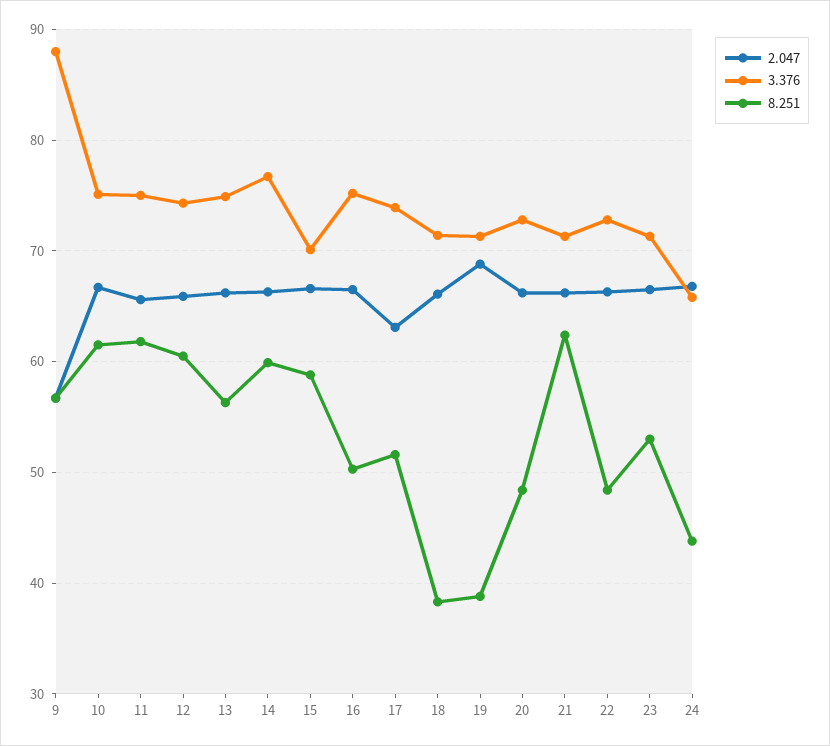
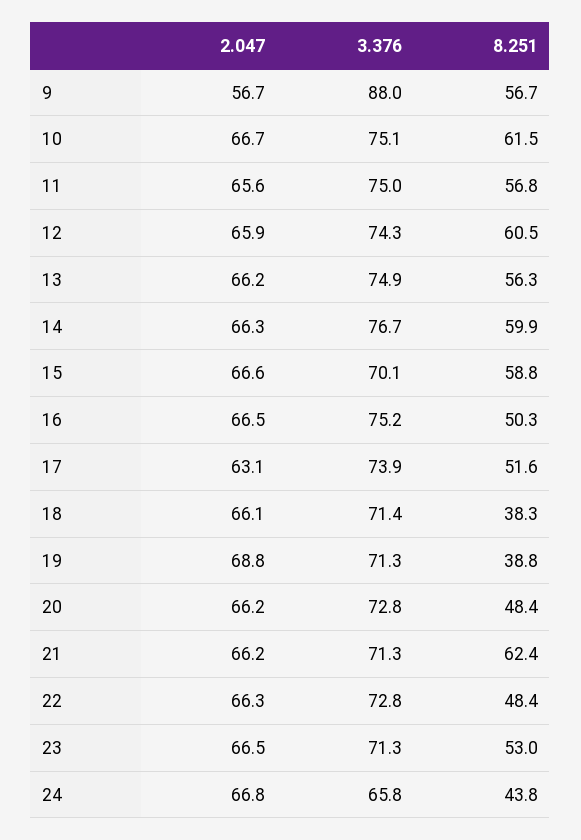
  {
    "2.047": {
      "9": 56.7,
      "10": 66.7,
      "11": 65.6,
      "12": 65.9,
      "13": 66.2,
      "14": 66.3,
      "15": 66.6,
      "16": 66.5,
      "17": 63.1,
      "18": 66.1,
      "19": 68.8,
      "20": 66.2,
      "21": 66.2,
      "22": 66.3,
      "23": 66.5,
      "24": 66.8
    },
    "3.376": {
      "9": 88,
      "10": 75.1,
      "11": 75,
      "12": 74.3,
      "13": 74.9,
      "14": 76.7,
      "15": 70.1,
      "16": 75.2,
      "17": 73.9,
      "18": 71.4,
      "19": 71.3,
      "20": 72.8,
      "21": 71.3,
      "22": 72.8,
      "23": 71.3,
      "24": 65.8
    },
    "8.251": {
      "9": 56.7,
      "10": 61.5,
-     "11": 62,
+     "11": 56.8,
      "12": 60.5,
      "13": 56.3,
      "14": 59.9,
      "15": 58.8,
      "16": 50.3,
      "17": 51.6,
      "18": 38.3,
      "19": 38.8,
      "20": 48.4,
      "21": 62.4,
      "22": 48.4,
      "23": 53,
      "24": 43.8
    }
  }

